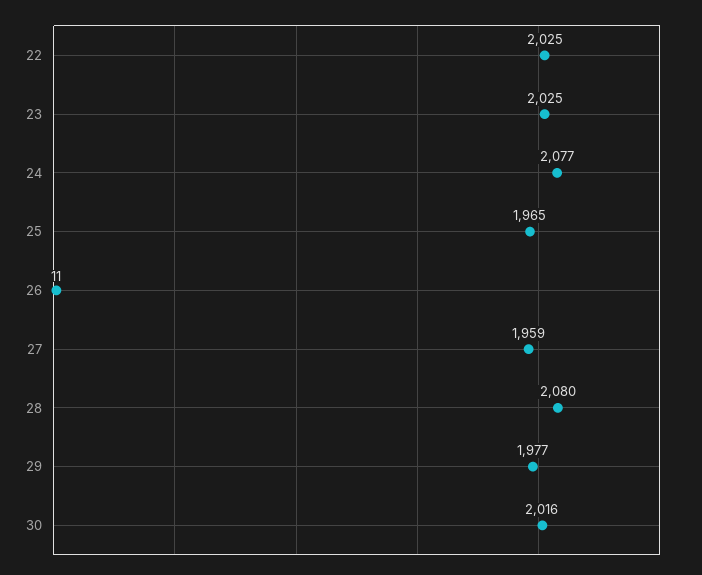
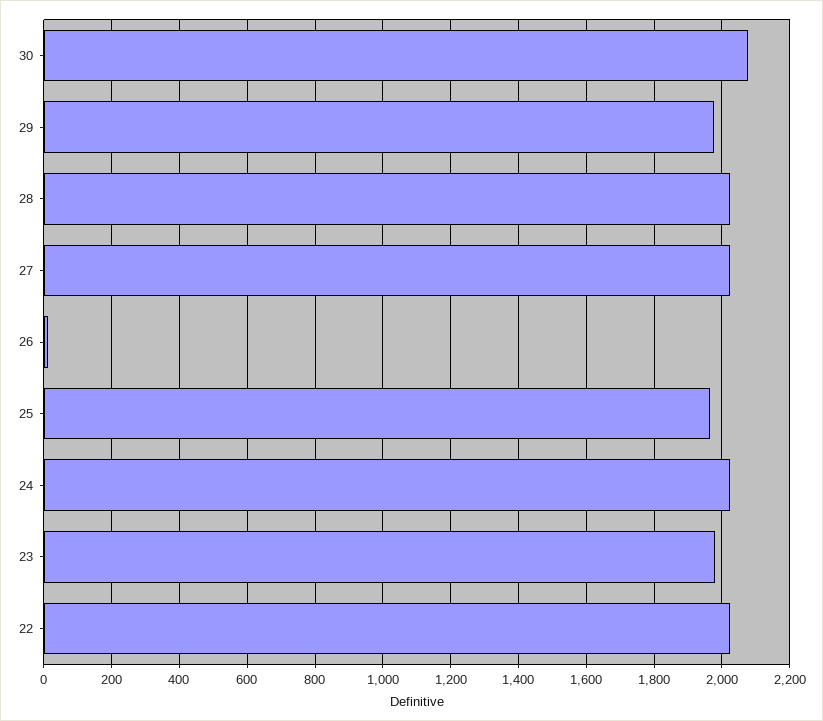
  {
    "22": 2025,
-   "23": 2025,
+   "23": 1980,
-   "24": 2077,
+   "24": 2020,
    "25": 1965,
    "26": 11,
-   "27": 1959,
+   "27": 2020,
-   "28": 2080,
+   "28": 2020,
    "29": 1977,
-   "30": 2016
+   "30": 2080
  }

